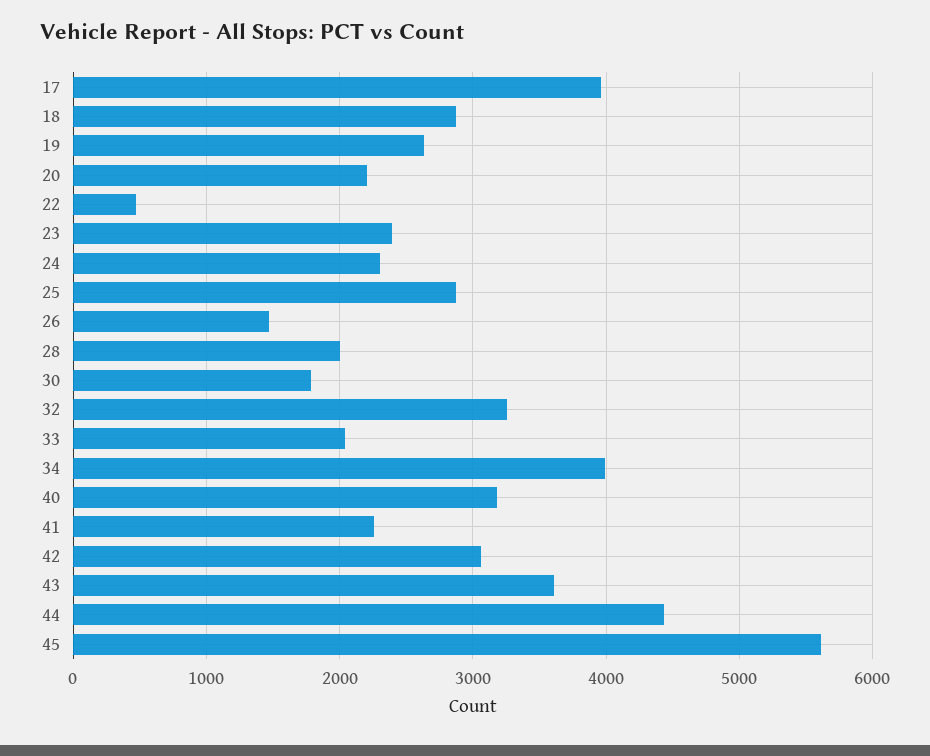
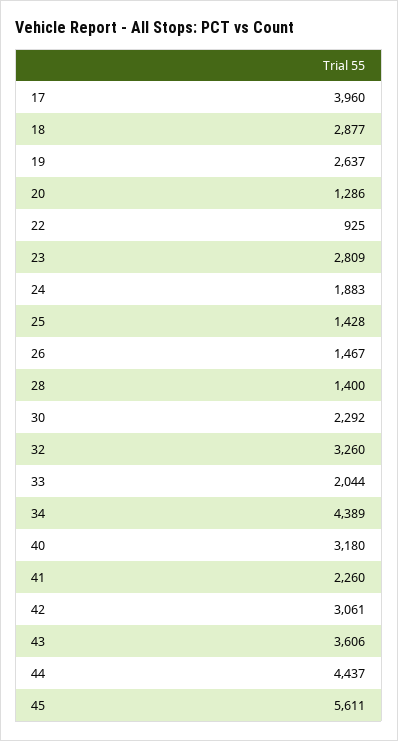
  {
    "17": 3960,
    "18": 2877,
    "19": 2637,
-   "20": 2200,
+   "20": 1286,
-   "22": 500,
+   "22": 925,
-   "23": 2400,
+   "23": 2809,
-   "24": 2300,
+   "24": 1883,
-   "25": 2900,
+   "25": 1428,
    "26": 1467,
-   "28": 2000,
+   "28": 1400,
-   "30": 1800,
+   "30": 2292,
    "32": 3260,
    "33": 2044,
-   "34": 4000,
+   "34": 4389,
    "40": 3180,
    "41": 2260,
    "42": 3061,
    "43": 3606,
    "44": 4437,
    "45": 5611
  }

